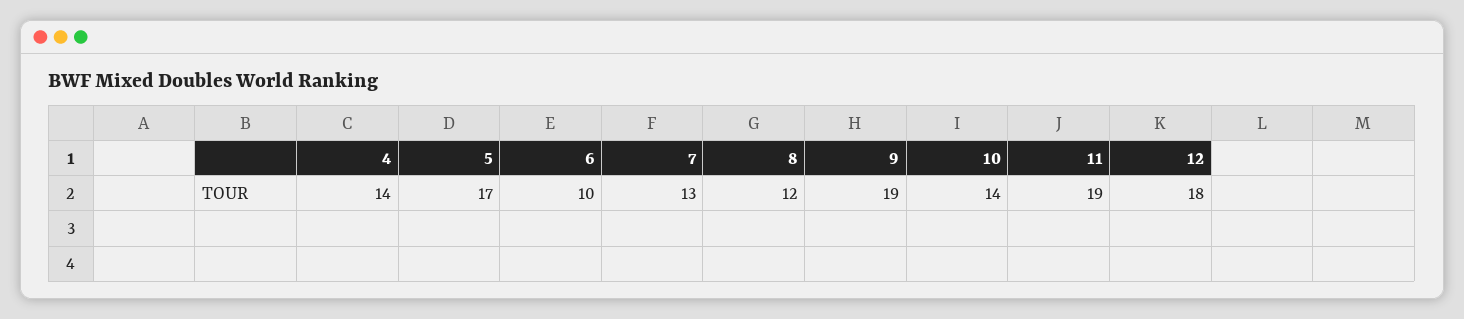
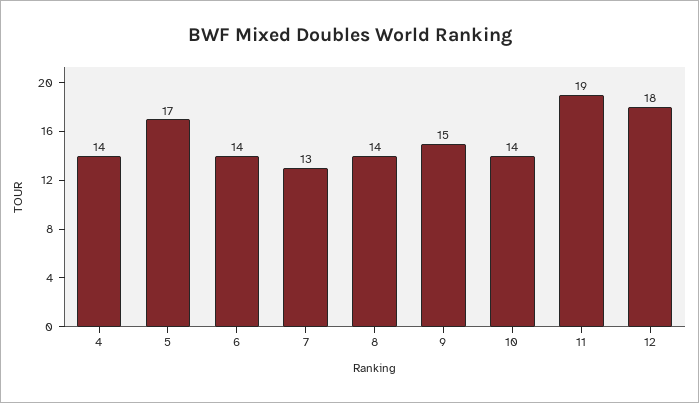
  {
    "4": 14,
    "5": 17,
-   "6": 10,
+   "6": 14,
    "7": 13,
-   "8": 12,
+   "8": 14,
-   "9": 19,
+   "9": 15,
    "10": 14,
    "11": 19,
    "12": 18
  }

